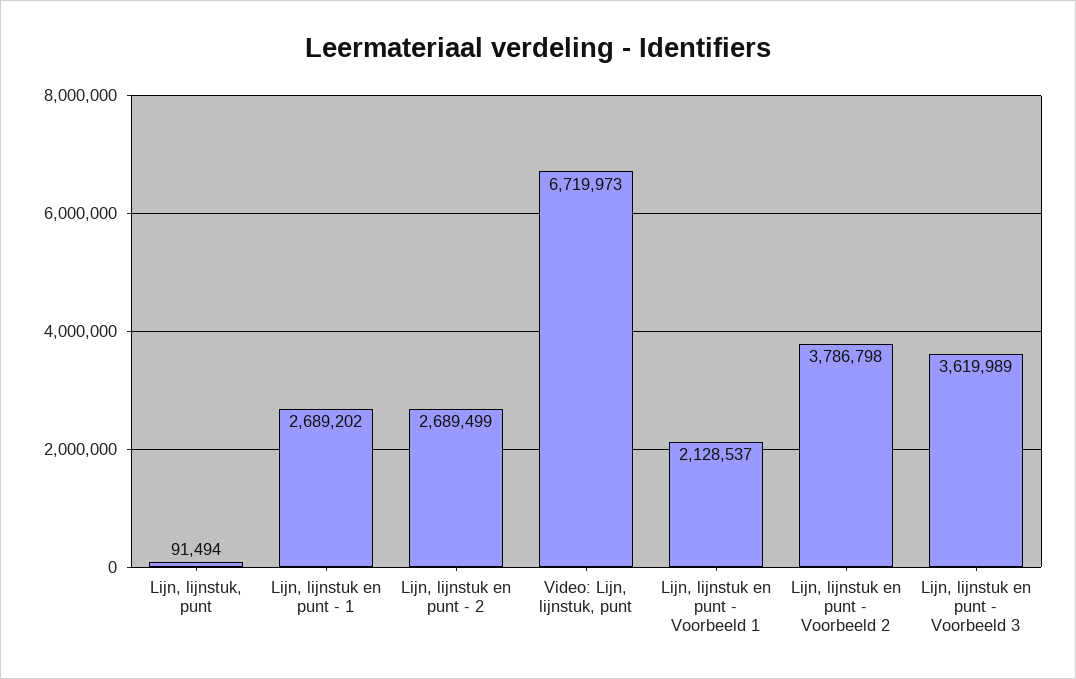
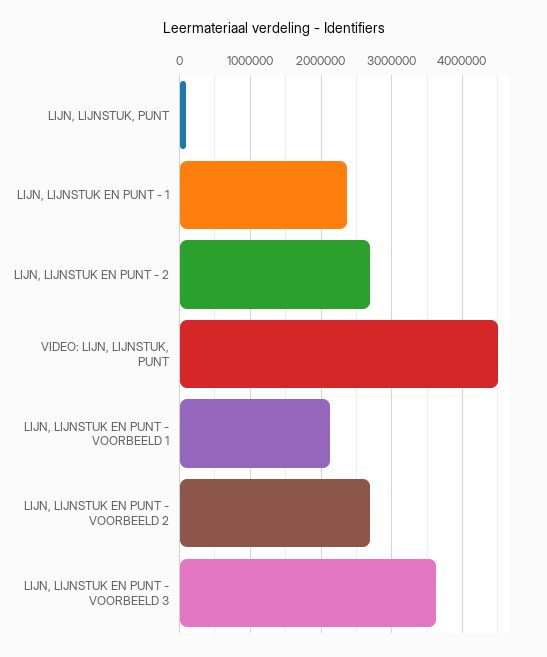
  {
    "Lijn, lijnstuk, punt": 91494,
-   "Lijn, lijnstuk en punt - 1": 2689202,
+   "Lijn, lijnstuk en punt - 1": 2400000,
    "Lijn, lijnstuk en punt - 2": 2689499,
-   "Video: Lijn, lijnstuk, punt": 6719973,
+   "Video: Lijn, lijnstuk, punt": 4500000,
    "Lijn, lijnstuk en punt - Voorbeeld 1": 2128537,
-   "Lijn, lijnstuk en punt - Voorbeeld 2": 3786798,
+   "Lijn, lijnstuk en punt - Voorbeeld 2": 2700000,
    "Lijn, lijnstuk en punt - Voorbeeld 3": 3619989
  }

